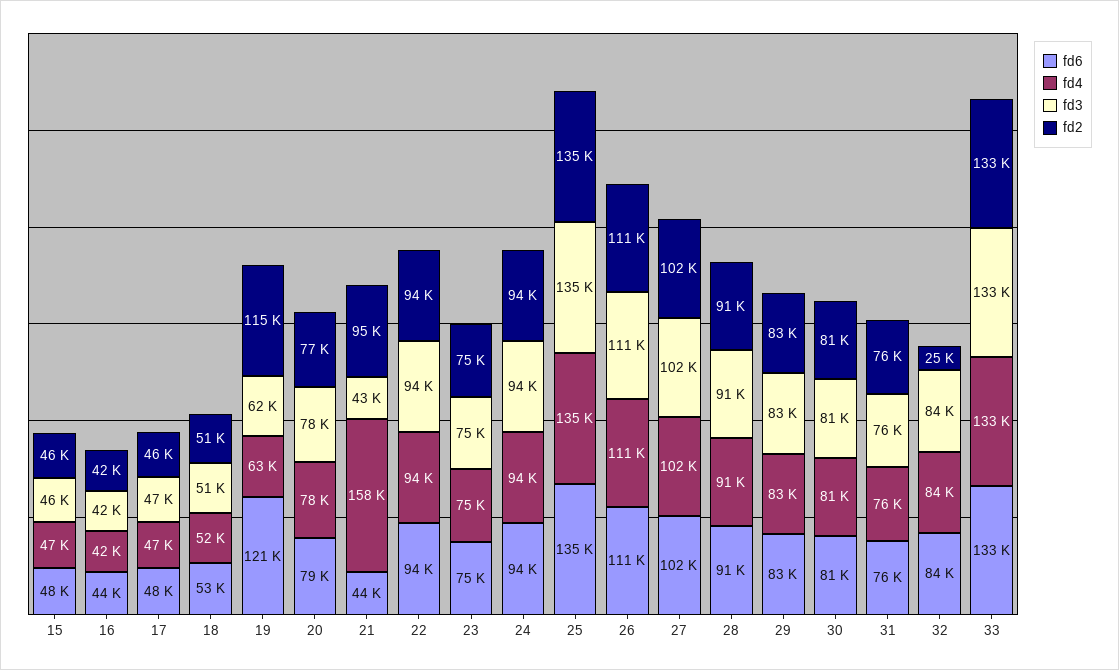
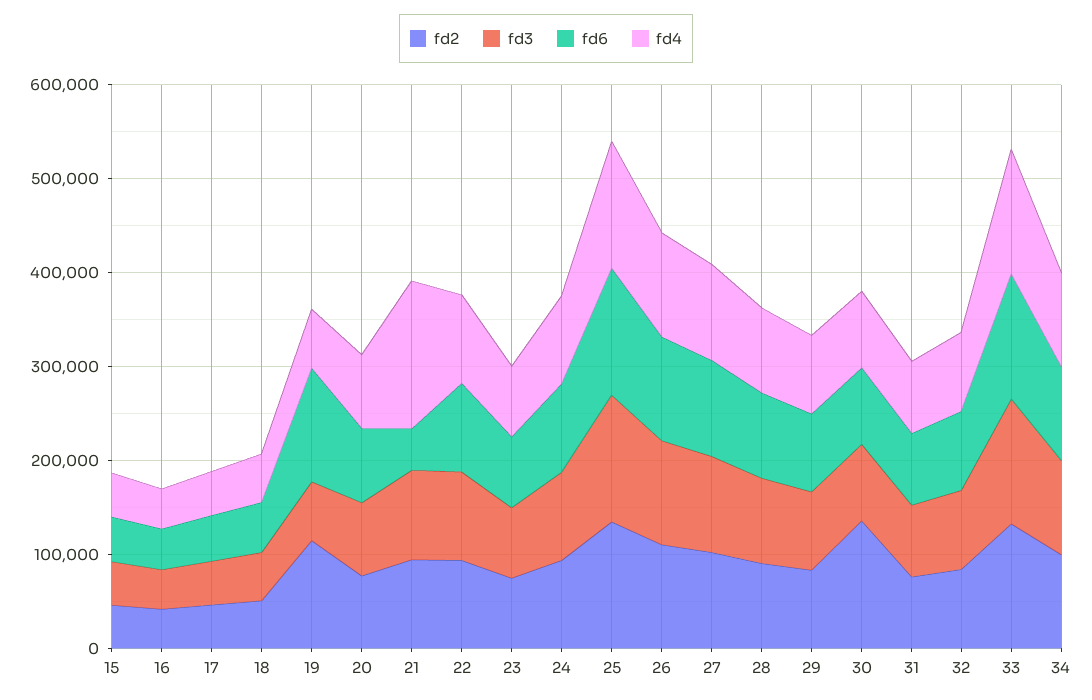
  {
    "fd6": {
      "15": 48000,
      "16": 44000,
      "17": 48000,
      "18": 53000,
      "19": 121000,
      "20": 79000,
      "21": 44000,
      "22": 94000,
      "23": 75000,
      "24": 94000,
      "25": 135000,
      "26": 111000,
      "27": 102000,
      "28": 91000,
      "29": 83000,
      "30": 81000,
      "31": 76000,
      "32": 84000,
-     "33": 133000
+     "33": 133000,
+     "34": 100000
    },
    "fd4": {
      "15": 47000,
      "16": 42000,
      "17": 47000,
      "18": 52000,
      "19": 63000,
      "20": 78000,
      "21": 158000,
      "22": 94000,
      "23": 75000,
      "24": 94000,
      "25": 135000,
      "26": 111000,
      "27": 102000,
      "28": 91000,
      "29": 83000,
      "30": 81000,
      "31": 76000,
      "32": 84000,
-     "33": 133000
+     "33": 133000,
+     "34": 100000
    },
    "fd3": {
      "15": 46000,
      "16": 42000,
      "17": 47000,
      "18": 51000,
      "19": 62000,
      "20": 78000,
-     "21": 43000,
+     "21": 100000,
      "22": 94000,
      "23": 75000,
      "24": 94000,
      "25": 135000,
      "26": 111000,
      "27": 102000,
      "28": 91000,
      "29": 83000,
      "30": 81000,
      "31": 76000,
      "32": 84000,
-     "33": 133000
+     "33": 133000,
+     "34": 100000
    },
    "fd2": {
      "15": 46000,
      "16": 42000,
      "17": 46000,
      "18": 51000,
      "19": 115000,
      "20": 77000,
      "21": 95000,
      "22": 94000,
      "23": 75000,
      "24": 94000,
      "25": 135000,
      "26": 111000,
      "27": 102000,
      "28": 91000,
      "29": 83000,
-     "30": 81000,
+     "30": 140000,
      "31": 76000,
-     "32": 25000,
+     "32": 80000,
-     "33": 133000
+     "33": 133000,
+     "34": 100000
    }
  }

